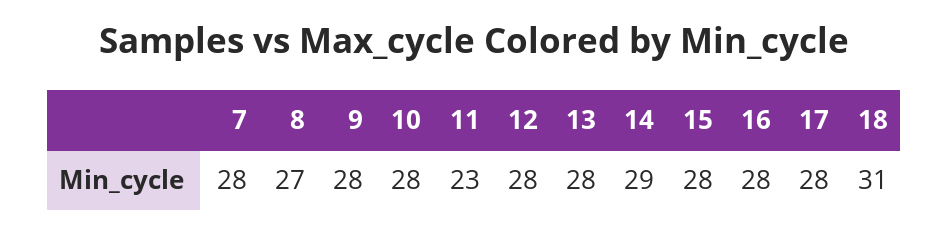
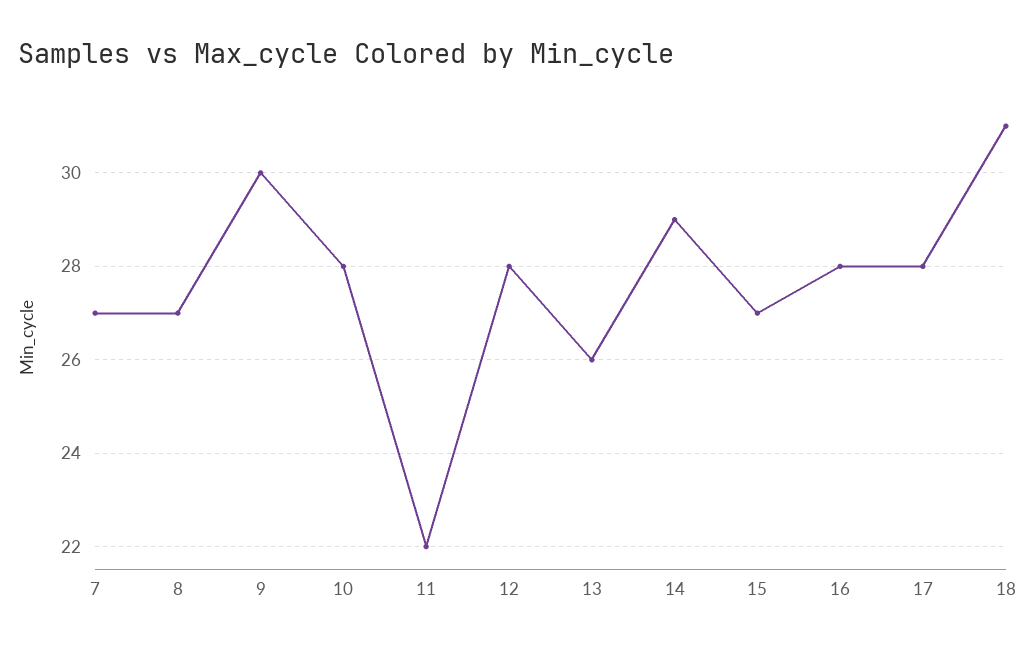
  {
-   "7": 28,
+   "7": 27,
    "8": 27,
-   "9": 28,
+   "9": 30,
    "10": 28,
-   "11": 23,
+   "11": 22,
    "12": 28,
-   "13": 28,
+   "13": 26,
    "14": 29,
-   "15": 28,
+   "15": 27,
    "16": 28,
    "17": 28,
    "18": 31
  }

